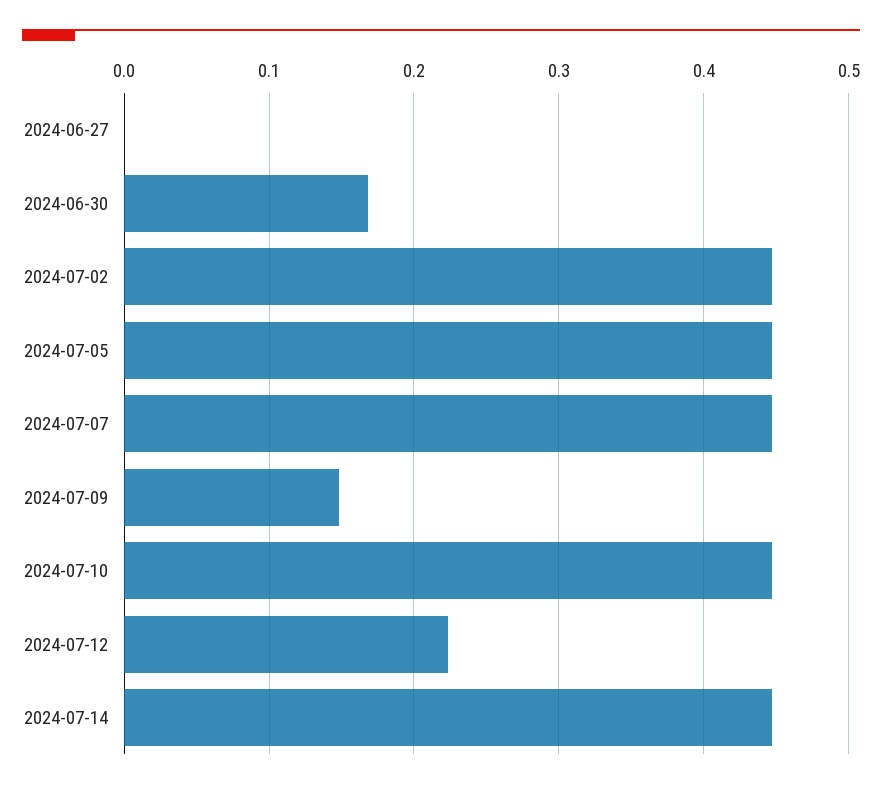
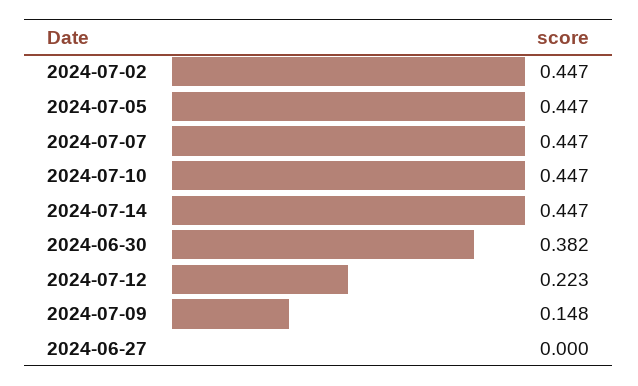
  {
    "2024-06-27": 0,
-   "2024-06-30": 0.17,
+   "2024-06-30": 0.382,
    "2024-07-02": 0.447,
    "2024-07-05": 0.447,
    "2024-07-07": 0.447,
    "2024-07-09": 0.148,
    "2024-07-10": 0.447,
    "2024-07-12": 0.223,
    "2024-07-14": 0.447
  }

